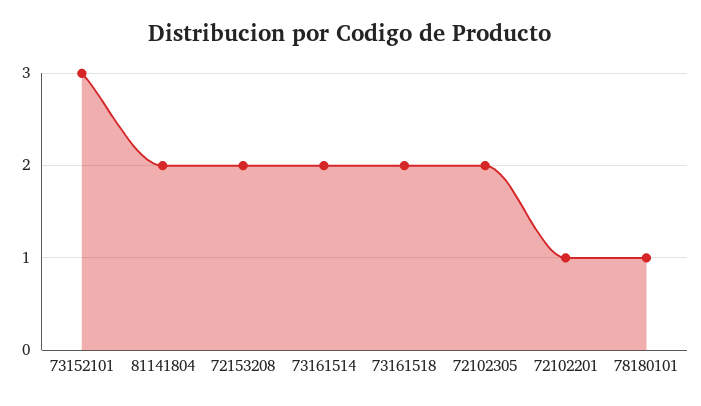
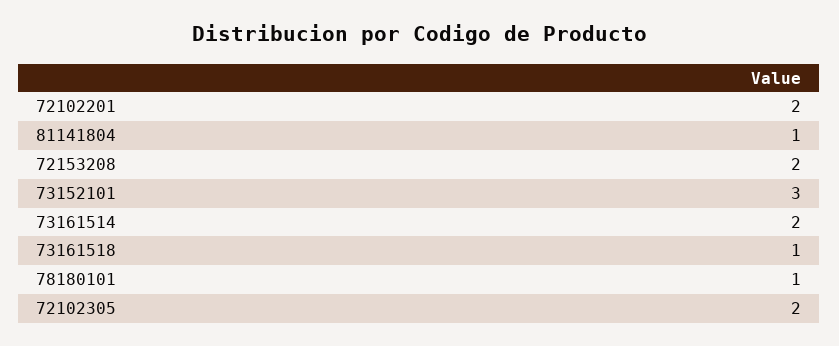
  {
    "73152101": 3,
-   "81141804": 2,
+   "81141804": 1,
    "72153208": 2,
    "73161514": 2,
-   "73161518": 2,
+   "73161518": 1,
    "72102305": 2,
-   "72102201": 1,
+   "72102201": 2,
    "78180101": 1
  }

